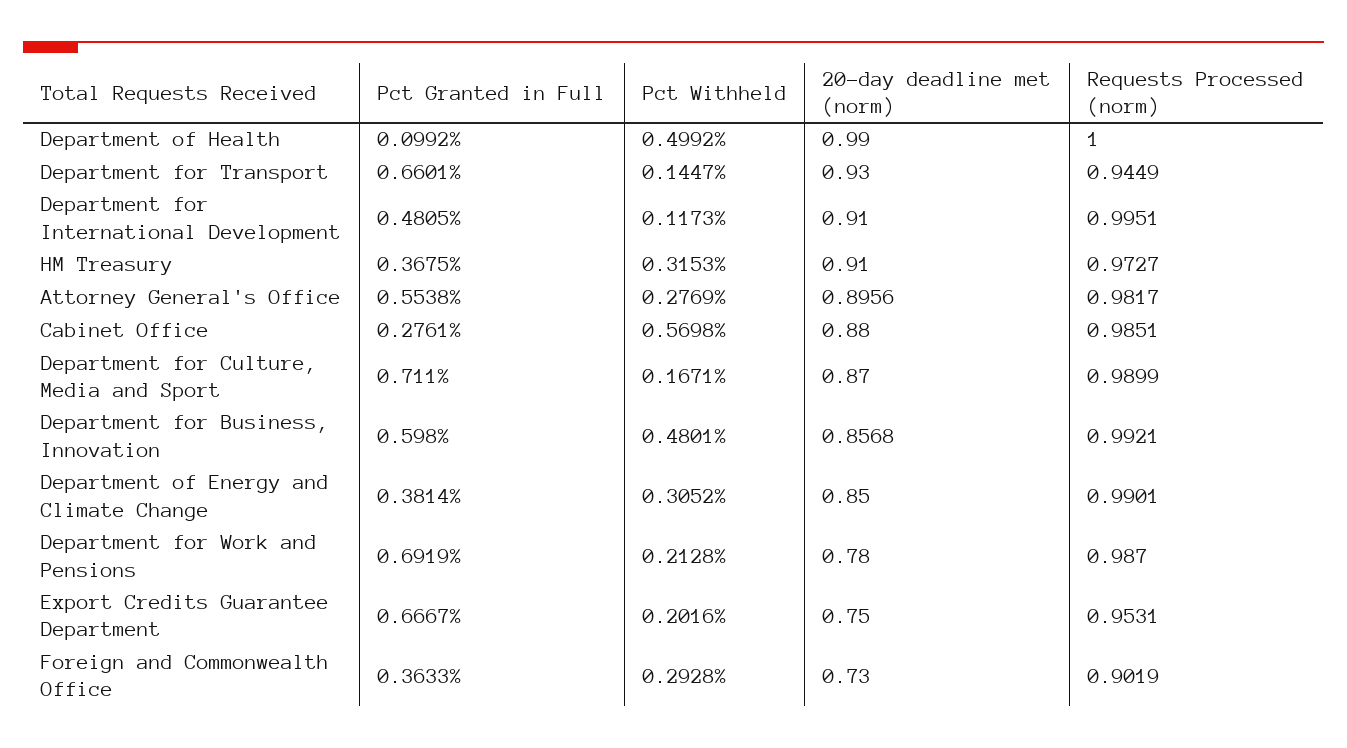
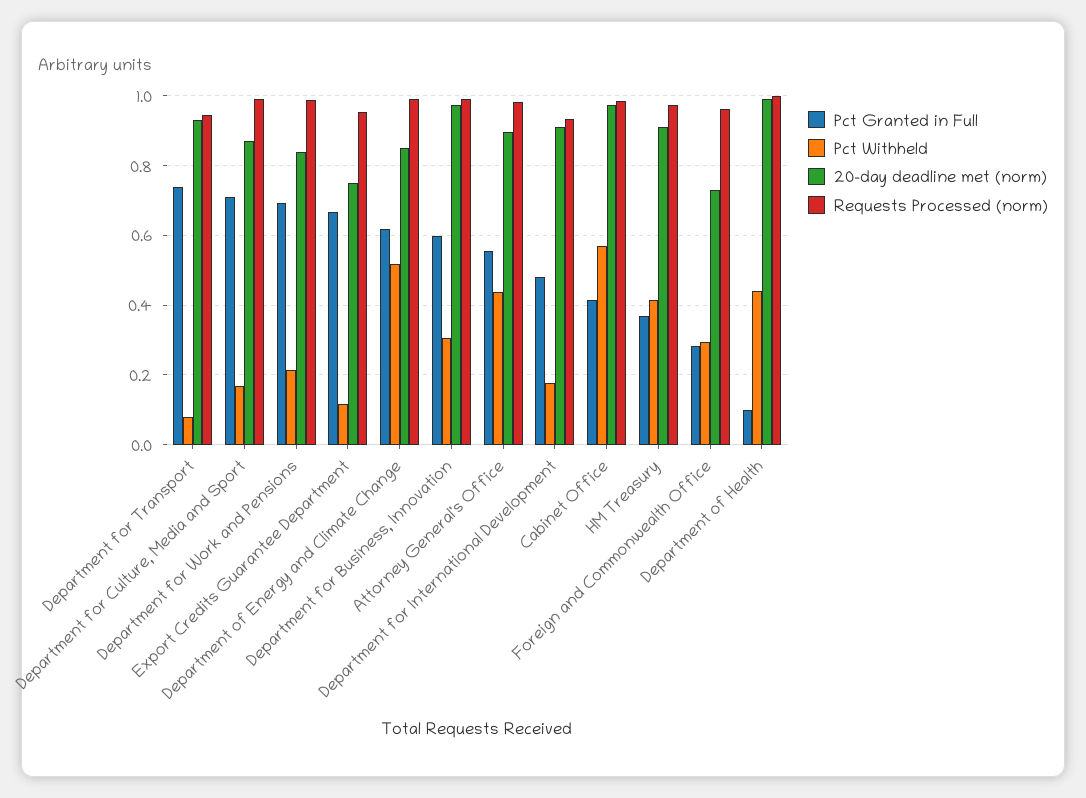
  {
    "Pct Granted in Full": {
      "Department of Health": 0.0992,
-     "Department for Transport": 0.6601,
+     "Department for Transport": 0.74,
      "Department for International Development": 0.4805,
      "HM Treasury": 0.3675,
      "Attorney General's Office": 0.5538,
-     "Cabinet Office": 0.2761,
+     "Cabinet Office": 0.42,
      "Department for Culture, Media and Sport": 0.711,
      "Department for Business, Innovation": 0.598,
-     "Department of Energy and Climate Change": 0.3814,
+     "Department of Energy and Climate Change": 0.62,
      "Department for Work and Pensions": 0.6919,
      "Export Credits Guarantee Department": 0.6667,
-     "Foreign and Commonwealth Office": 0.3633
+     "Foreign and Commonwealth Office": 0.28
    },
    "Pct Withheld": {
-     "Department of Health": 0.4992,
+     "Department of Health": 0.44,
-     "Department for Transport": 0.1447,
+     "Department for Transport": 0.08,
-     "Department for International Development": 0.1173,
+     "Department for International Development": 0.18,
-     "HM Treasury": 0.3153,
+     "HM Treasury": 0.42,
-     "Attorney General's Office": 0.2769,
+     "Attorney General's Office": 0.44,
      "Cabinet Office": 0.5698,
      "Department for Culture, Media and Sport": 0.1671,
-     "Department for Business, Innovation": 0.4801,
+     "Department for Business, Innovation": 0.3,
-     "Department of Energy and Climate Change": 0.3052,
+     "Department of Energy and Climate Change": 0.52,
      "Department for Work and Pensions": 0.2128,
-     "Export Credits Guarantee Department": 0.2016,
+     "Export Credits Guarantee Department": 0.12,
      "Foreign and Commonwealth Office": 0.2928
    },
    "20-day deadline met (norm)": {
      "Department of Health": 0.99,
      "Department for Transport": 0.93,
      "Department for International Development": 0.91,
      "HM Treasury": 0.91,
      "Attorney General's Office": 0.8956,
-     "Cabinet Office": 0.88,
+     "Cabinet Office": 0.98,
      "Department for Culture, Media and Sport": 0.87,
-     "Department for Business, Innovation": 0.8568,
+     "Department for Business, Innovation": 0.98,
      "Department of Energy and Climate Change": 0.85,
-     "Department for Work and Pensions": 0.78,
+     "Department for Work and Pensions": 0.84,
      "Export Credits Guarantee Department": 0.75,
      "Foreign and Commonwealth Office": 0.73
    },
    "Requests Processed (norm)": {
      "Department of Health": 1,
      "Department for Transport": 0.9449,
-     "Department for International Development": 0.9951,
+     "Department for International Development": 0.94,
      "HM Treasury": 0.9727,
      "Attorney General's Office": 0.9817,
      "Cabinet Office": 0.9851,
      "Department for Culture, Media and Sport": 0.9899,
      "Department for Business, Innovation": 0.9921,
      "Department of Energy and Climate Change": 0.9901,
      "Department for Work and Pensions": 0.987,
      "Export Credits Guarantee Department": 0.9531,
-     "Foreign and Commonwealth Office": 0.9019
+     "Foreign and Commonwealth Office": 0.96
    }
  }

